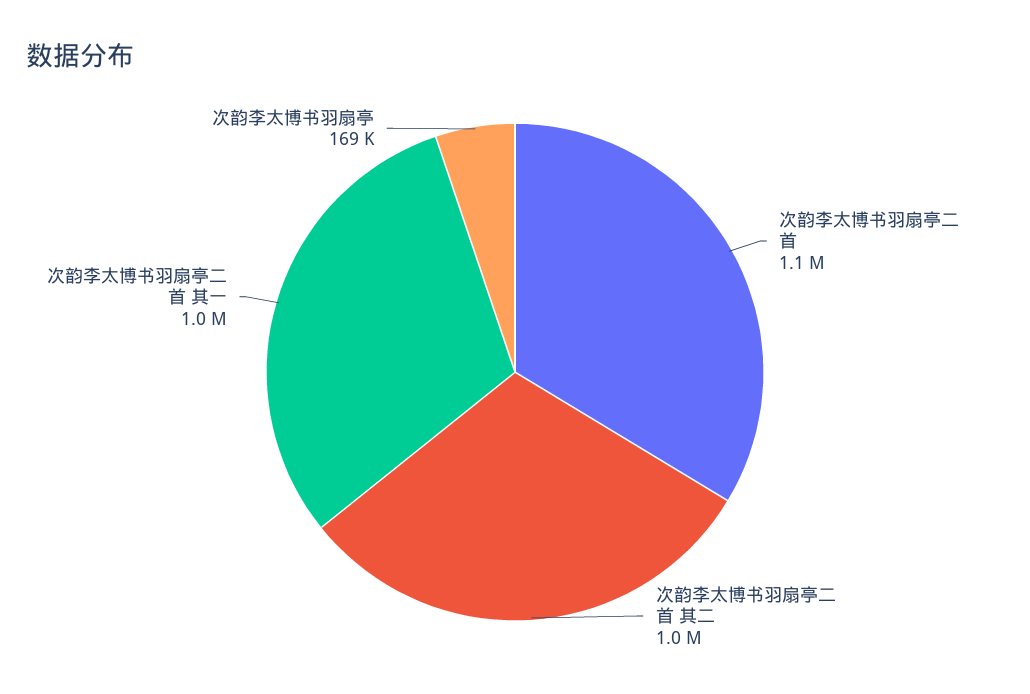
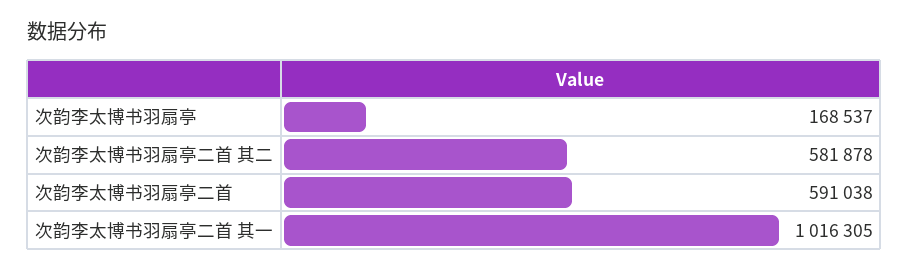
  {
-   "次韵李太博书羽扇亭二首": 1100000,
+   "次韵李太博书羽扇亭二首": 591038,
-   "次韵李太博书羽扇亭二首 其二": 1000000,
+   "次韵李太博书羽扇亭二首 其二": 581878,
    "次韵李太博书羽扇亭二首 其一": 1016305,
    "次韵李太博书羽扇亭": 168537
  }

